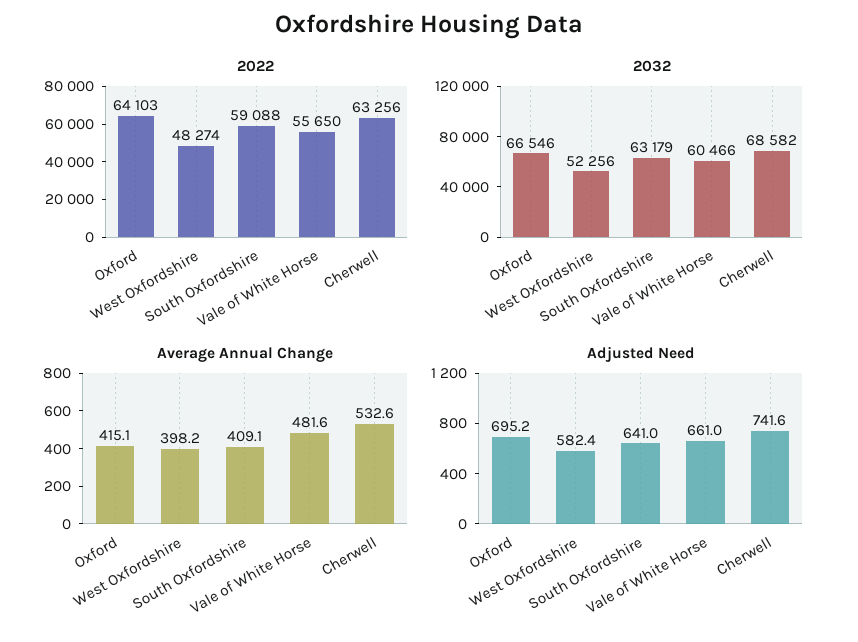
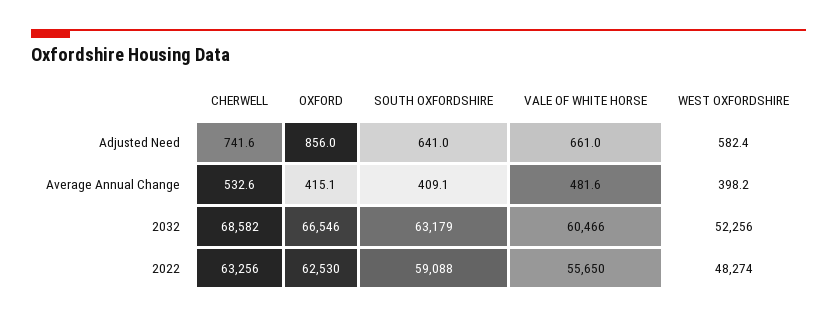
  {
    "2022": {
-     "Oxford": 64103,
+     "Oxford": 62530,
      "West Oxfordshire": 48274,
      "South Oxfordshire": 59088,
      "Vale of White Horse": 55650,
      "Cherwell": 63256
    },
    "2032": {
      "Oxford": 66546,
      "West Oxfordshire": 52256,
      "South Oxfordshire": 63179,
      "Vale of White Horse": 60466,
      "Cherwell": 68582
    },
    "Average Annual Change": {
      "Oxford": 415.1,
      "West Oxfordshire": 398.2,
      "South Oxfordshire": 409.1,
      "Vale of White Horse": 481.6,
      "Cherwell": 532.6
    },
    "Adjusted Need": {
-     "Oxford": 695.2,
+     "Oxford": 856,
      "West Oxfordshire": 582.4,
      "South Oxfordshire": 641,
      "Vale of White Horse": 661,
      "Cherwell": 741.6
    }
  }

